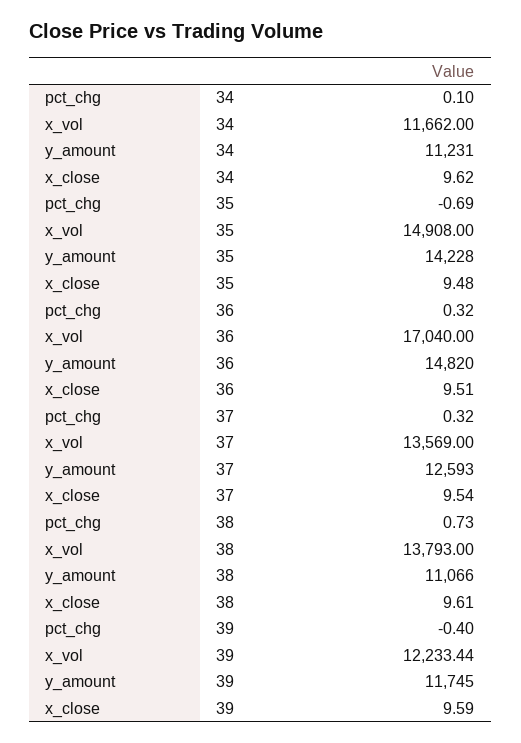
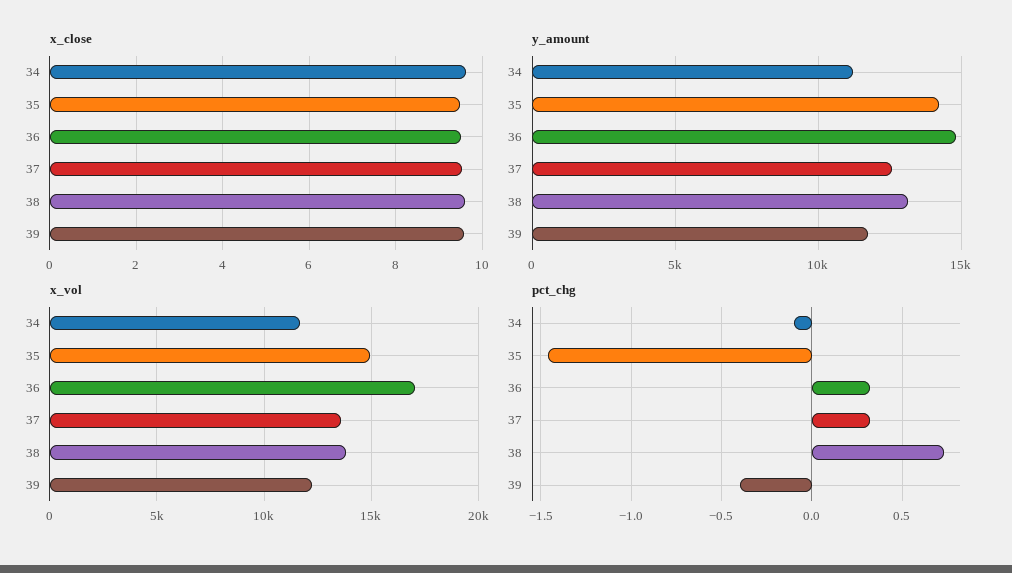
  {
    "pct_chg": {
-     "34": 0.1,
+     "34": -0.1,
-     "35": -0.69,
+     "35": -1.45,
      "36": 0.32,
      "37": 0.32,
      "38": 0.73,
      "39": -0.4
    },
    "x_vol": {
      "34": 11662,
      "35": 14908,
      "36": 17040,
      "37": 13569,
      "38": 13793,
      "39": 12233.44
    },
    "y_amount": {
      "34": 11231,
      "35": 14228,
      "36": 14820,
      "37": 12593,
-     "38": 11066,
+     "38": 13000,
      "39": 11745
    },
    "x_close": {
      "34": 9.62,
      "35": 9.48,
      "36": 9.51,
      "37": 9.54,
      "38": 9.61,
      "39": 9.59
    }
  }

